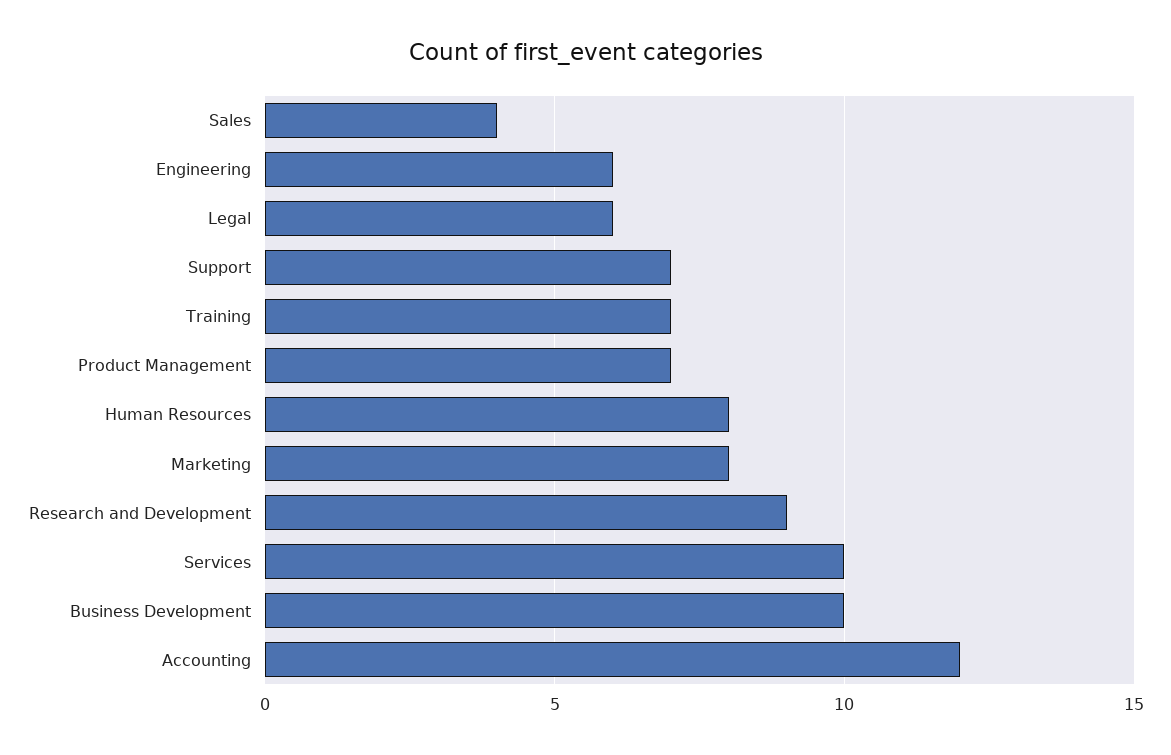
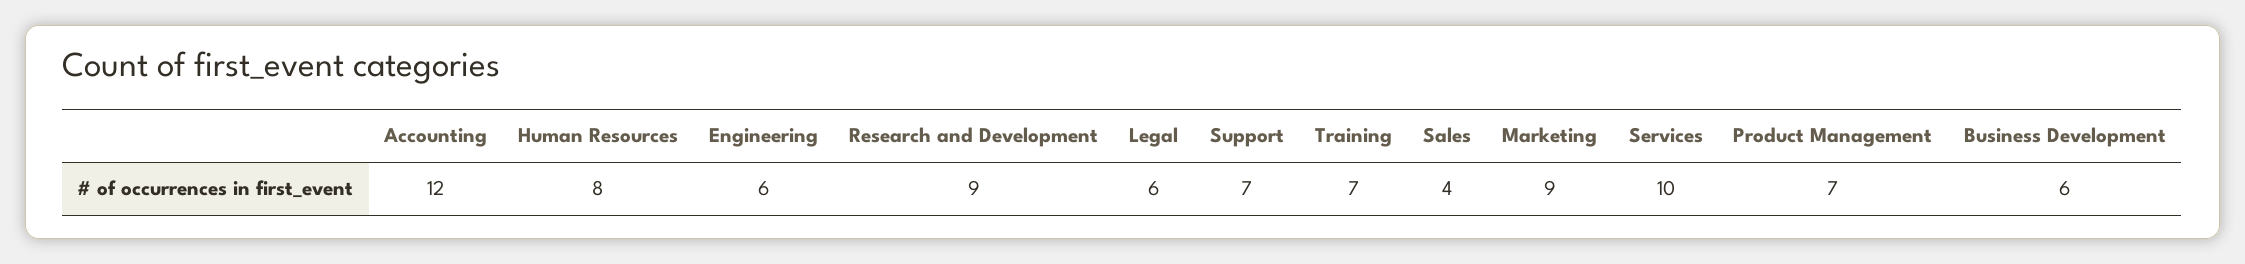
  {
    "Sales": 4,
    "Engineering": 6,
    "Legal": 6,
    "Support": 7,
    "Training": 7,
    "Product Management": 7,
    "Human Resources": 8,
-   "Marketing": 8,
+   "Marketing": 9,
    "Research and Development": 9,
    "Services": 10,
-   "Business Development": 10,
+   "Business Development": 6,
    "Accounting": 12
  }

